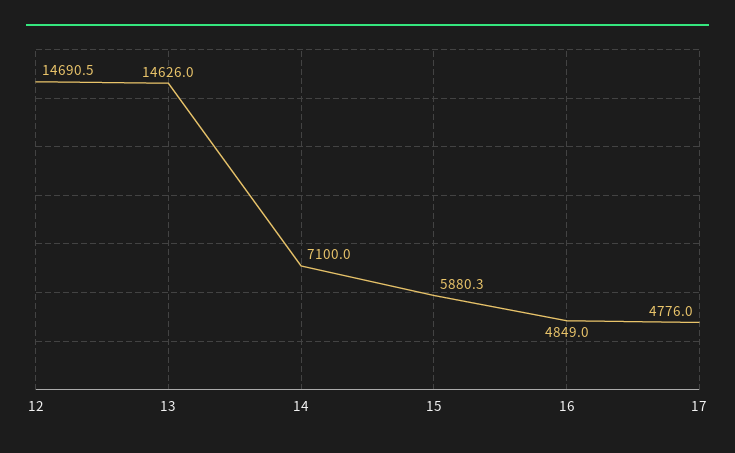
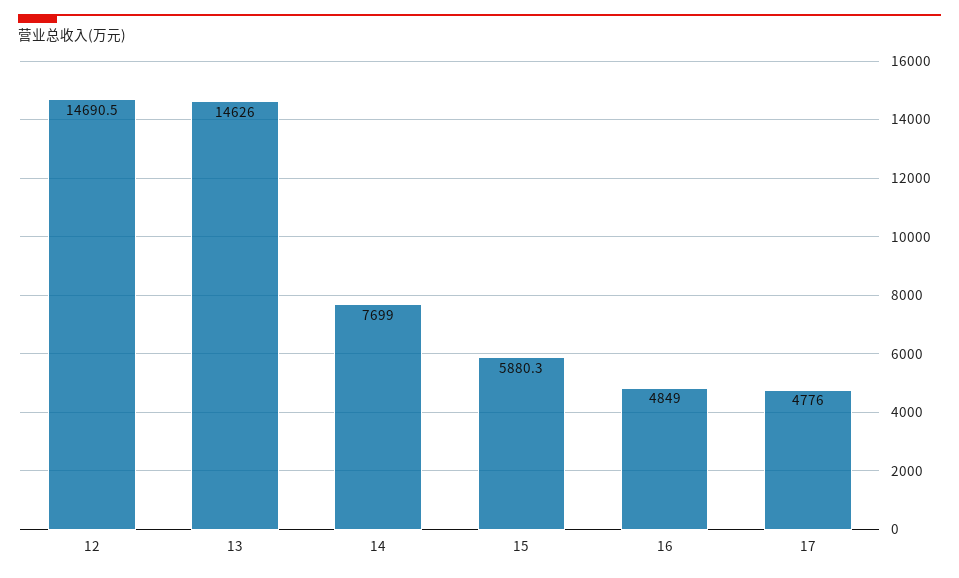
  {
    "12": 14690.5,
    "13": 14626,
-   "14": 7100,
+   "14": 7699,
    "15": 5880.3,
    "16": 4849,
    "17": 4776
  }

